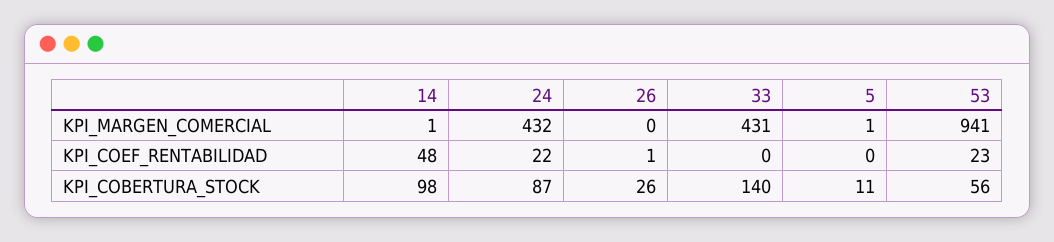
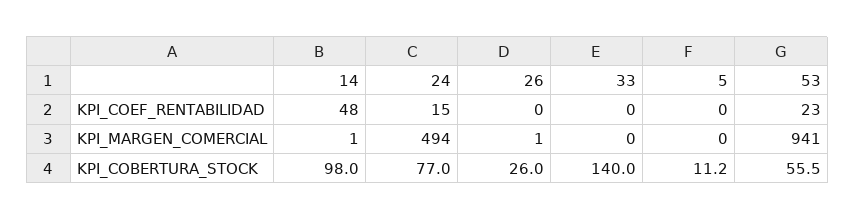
  {
    "14": {
      "KPI_MARGEN_COMERCIAL": 1,
      "KPI_COEF_RENTABILIDAD": 48,
      "KPI_COBERTURA_STOCK": 98
    },
    "24": {
-     "KPI_MARGEN_COMERCIAL": 432,
+     "KPI_MARGEN_COMERCIAL": 494,
-     "KPI_COEF_RENTABILIDAD": 22,
+     "KPI_COEF_RENTABILIDAD": 15,
-     "KPI_COBERTURA_STOCK": 87
+     "KPI_COBERTURA_STOCK": 77
    },
    "26": {
-     "KPI_MARGEN_COMERCIAL": 0,
+     "KPI_MARGEN_COMERCIAL": 1,
-     "KPI_COEF_RENTABILIDAD": 1,
+     "KPI_COEF_RENTABILIDAD": 0,
      "KPI_COBERTURA_STOCK": 26
    },
    "33": {
-     "KPI_MARGEN_COMERCIAL": 431,
+     "KPI_MARGEN_COMERCIAL": 0,
      "KPI_COEF_RENTABILIDAD": 0,
      "KPI_COBERTURA_STOCK": 140
    },
    "5": {
-     "KPI_MARGEN_COMERCIAL": 1,
+     "KPI_MARGEN_COMERCIAL": 0,
      "KPI_COEF_RENTABILIDAD": 0,
      "KPI_COBERTURA_STOCK": 11.2
    },
    "53": {
      "KPI_MARGEN_COMERCIAL": 941,
      "KPI_COEF_RENTABILIDAD": 23,
      "KPI_COBERTURA_STOCK": 55.5
    }
  }

